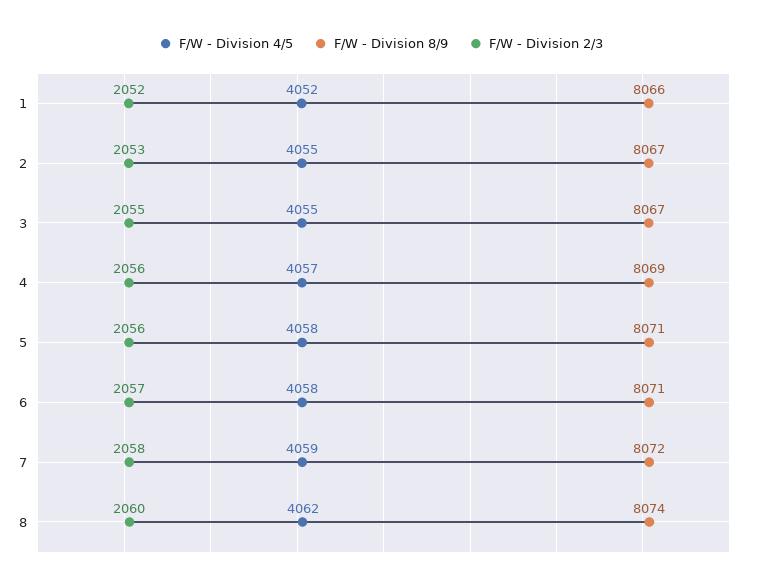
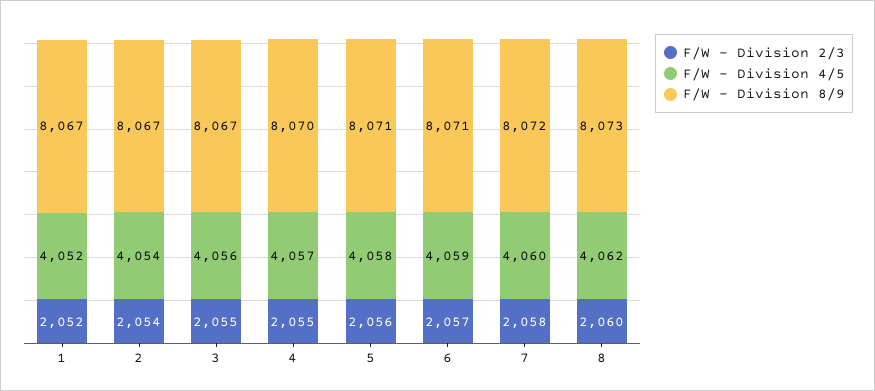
  {
    "F/W - Division 4/5": {
      "1": 4052,
-     "2": 4055,
+     "2": 4054,
-     "3": 4055,
+     "3": 4056,
      "4": 4057,
      "5": 4058,
-     "6": 4058,
+     "6": 4059,
-     "7": 4059,
+     "7": 4060,
      "8": 4062
    },
    "F/W - Division 8/9": {
-     "1": 8066,
+     "1": 8067,
      "2": 8067,
      "3": 8067,
-     "4": 8069,
+     "4": 8070,
      "5": 8071,
      "6": 8071,
      "7": 8072,
-     "8": 8074
+     "8": 8073
    },
    "F/W - Division 2/3": {
      "1": 2052,
-     "2": 2053,
+     "2": 2054,
      "3": 2055,
-     "4": 2056,
+     "4": 2055,
      "5": 2056,
      "6": 2057,
      "7": 2058,
      "8": 2060
    }
  }

